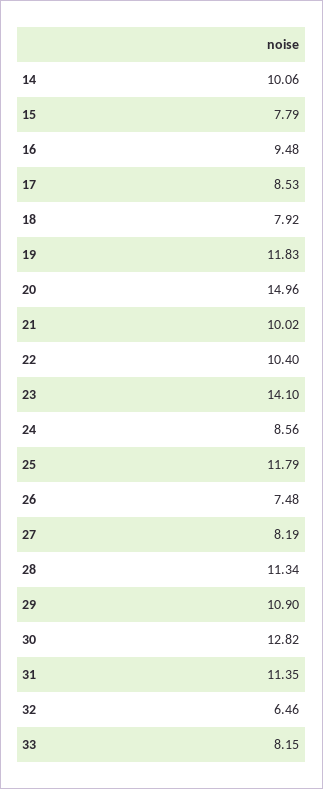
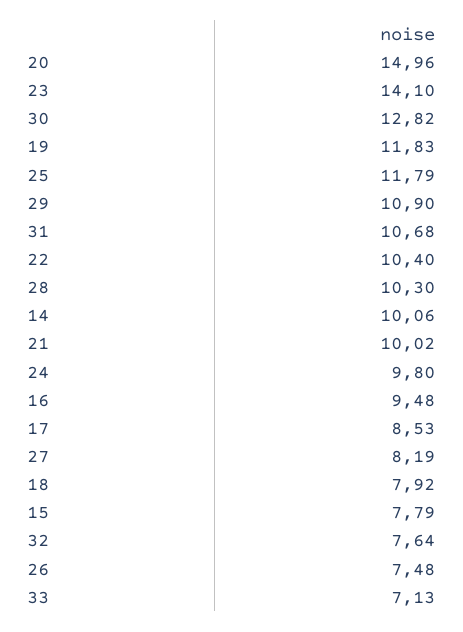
  {
    "14": 10.06,
    "15": 7.79,
    "16": 9.48,
    "17": 8.53,
    "18": 7.92,
    "19": 11.83,
    "20": 14.96,
    "21": 10.02,
    "22": 10.4,
    "23": 14.1,
-   "24": 8.56,
+   "24": 9.8,
    "25": 11.79,
    "26": 7.48,
    "27": 8.19,
-   "28": 11.34,
+   "28": 10.3,
    "29": 10.9,
    "30": 12.82,
-   "31": 11.35,
+   "31": 10.68,
-   "32": 6.46,
+   "32": 7.64,
-   "33": 8.15
+   "33": 7.13
  }

